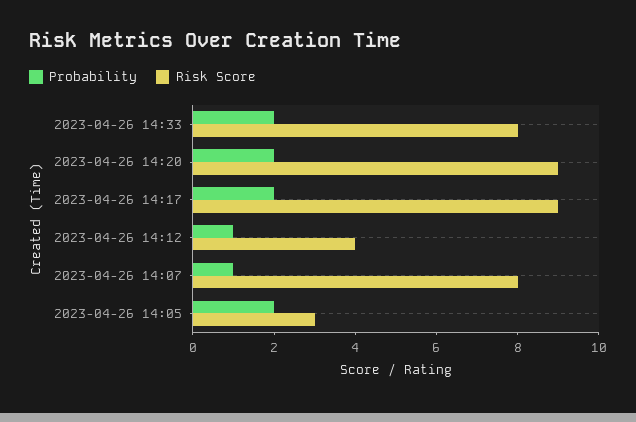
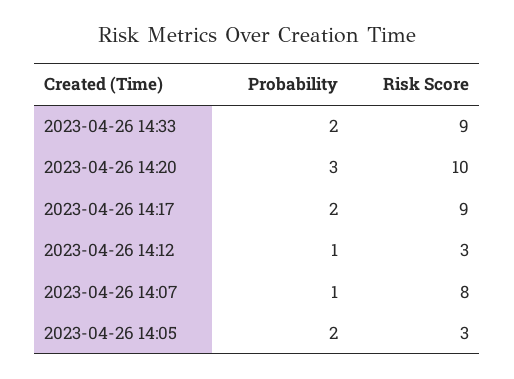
  {
    "Probability": {
      "2023-04-26 14:33": 2,
-     "2023-04-26 14:20": 2,
+     "2023-04-26 14:20": 3,
      "2023-04-26 14:17": 2,
      "2023-04-26 14:12": 1,
      "2023-04-26 14:07": 1,
      "2023-04-26 14:05": 2
    },
    "Risk Score": {
-     "2023-04-26 14:33": 8,
+     "2023-04-26 14:33": 9,
-     "2023-04-26 14:20": 9,
+     "2023-04-26 14:20": 10,
      "2023-04-26 14:17": 9,
-     "2023-04-26 14:12": 4,
+     "2023-04-26 14:12": 3,
      "2023-04-26 14:07": 8,
      "2023-04-26 14:05": 3
    }
  }

